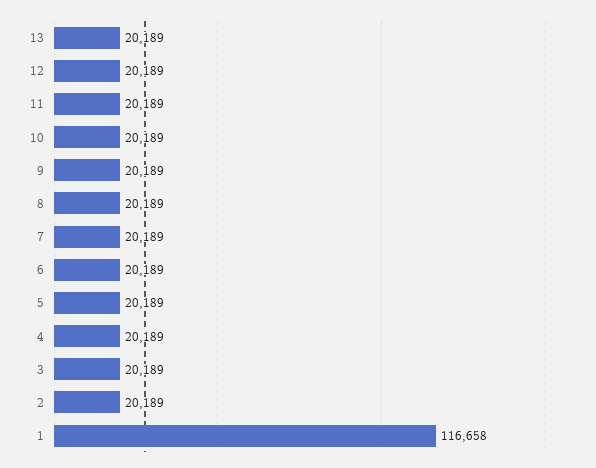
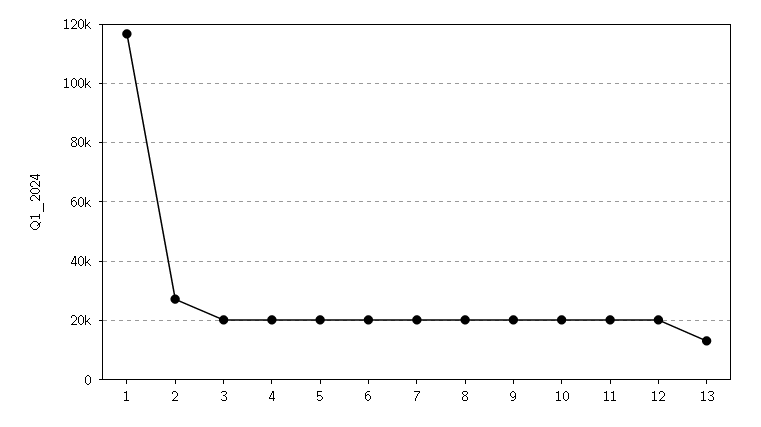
  {
-   "13": 20189,
+   "13": 12500,
    "12": 20189,
    "11": 20189,
    "10": 20189,
    "9": 20189,
    "8": 20189,
    "7": 20189,
    "6": 20189,
    "5": 20189,
    "4": 20189,
    "3": 20189,
-   "2": 20189,
+   "2": 27500,
    "1": 116658
  }

